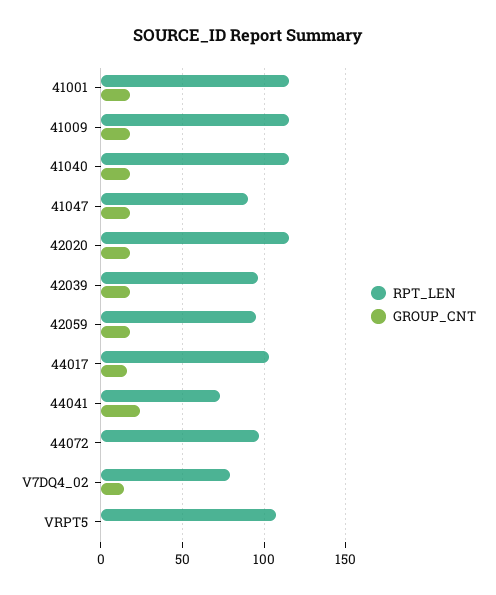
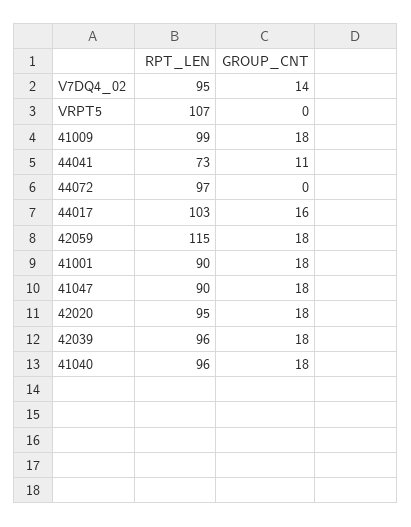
  {
    "RPT_LEN": {
-     "41001": 115,
+     "41001": 90,
-     "41009": 115,
+     "41009": 99,
-     "41040": 115,
+     "41040": 96,
      "41047": 90,
-     "42020": 115,
+     "42020": 95,
      "42039": 96,
-     "42059": 95,
+     "42059": 115,
      "44017": 103,
      "44041": 73,
      "44072": 97,
-     "V7DQ4_02": 80,
+     "V7DQ4_02": 95,
      "VRPT5": 107
    },
    "GROUP_CNT": {
      "41001": 18,
      "41009": 18,
      "41040": 18,
      "41047": 18,
      "42020": 18,
      "42039": 18,
      "42059": 18,
      "44017": 16,
-     "44041": 25,
+     "44041": 11,
      "44072": 0,
      "V7DQ4_02": 14,
      "VRPT5": 0
    }
  }

